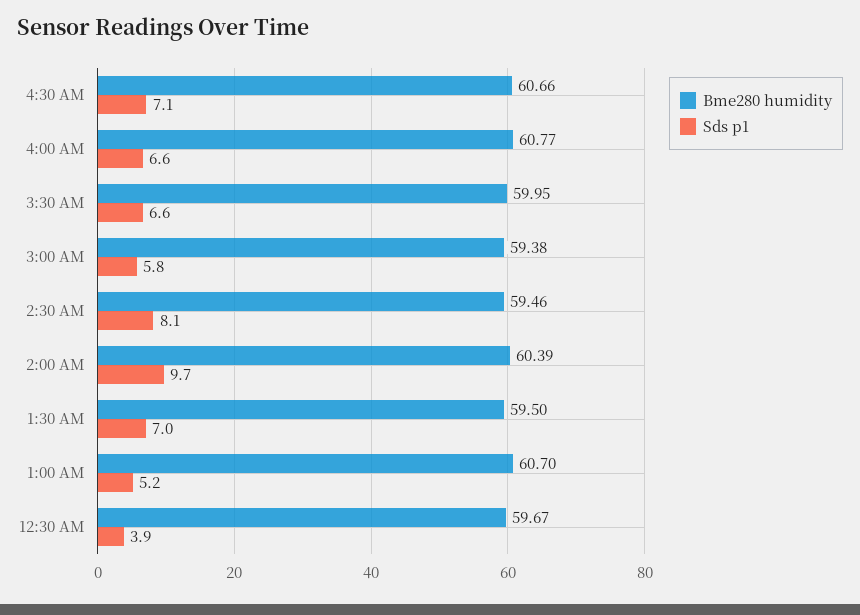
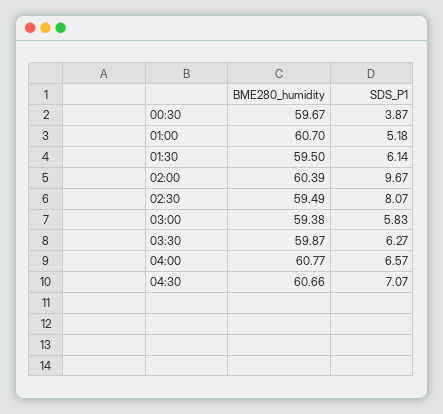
  {
    "Bme280 humidity": {
      "4:30 AM": 60.66,
      "4:00 AM": 60.77,
-     "3:30 AM": 59.95,
+     "3:30 AM": 59.87,
      "3:00 AM": 59.38,
-     "2:30 AM": 59.46,
+     "2:30 AM": 59.49,
      "2:00 AM": 60.39,
      "1:30 AM": 59.5,
      "1:00 AM": 60.7,
      "12:30 AM": 59.67
    },
    "Sds p1": {
      "4:30 AM": 7.07,
      "4:00 AM": 6.57,
-     "3:30 AM": 6.6,
+     "3:30 AM": 6.27,
      "3:00 AM": 5.83,
      "2:30 AM": 8.07,
      "2:00 AM": 9.67,
-     "1:30 AM": 7,
+     "1:30 AM": 6.14,
      "1:00 AM": 5.18,
      "12:30 AM": 3.87
    }
  }

